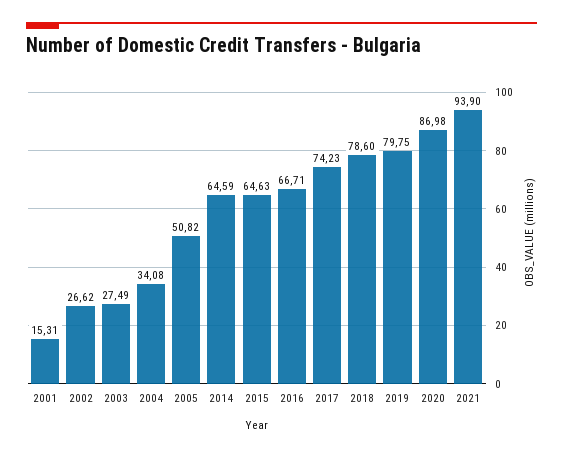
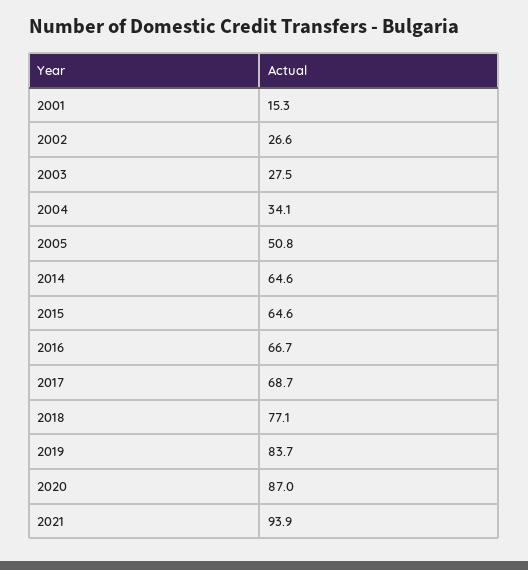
  {
    "2001": 15.31,
    "2002": 26.62,
    "2003": 27.49,
    "2004": 34.08,
    "2005": 50.82,
    "2014": 64.59,
    "2015": 64.63,
    "2016": 66.71,
-   "2017": 74.23,
+   "2017": 68.7,
-   "2018": 78.6,
+   "2018": 77.1,
-   "2019": 79.75,
+   "2019": 83.7,
    "2020": 86.98,
    "2021": 93.9
  }

